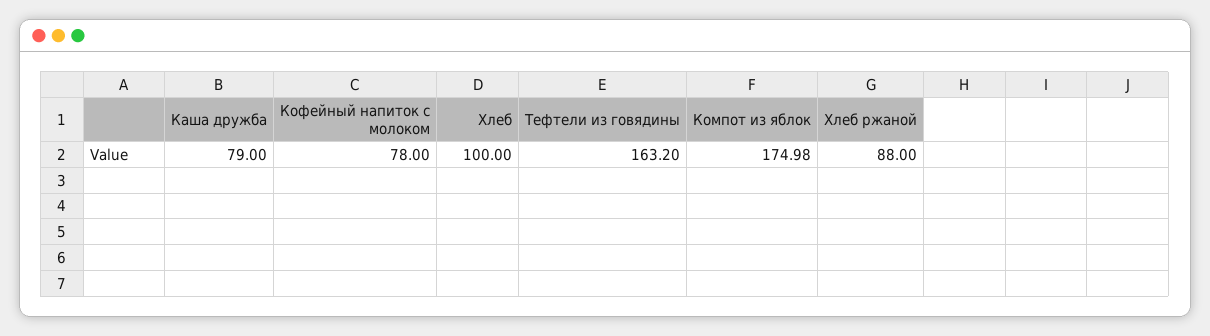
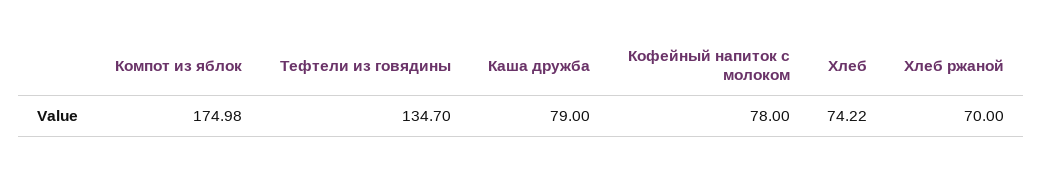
  {
    "Каша дружба": 79,
    "Кофейный напиток с молоком": 78,
-   "Хлеб": 100,
+   "Хлеб": 74.22,
-   "Тефтели из говядины": 163.2,
+   "Тефтели из говядины": 134.7,
    "Компот из яблок": 174.98,
-   "Хлеб ржаной": 88
+   "Хлеб ржаной": 70
  }

